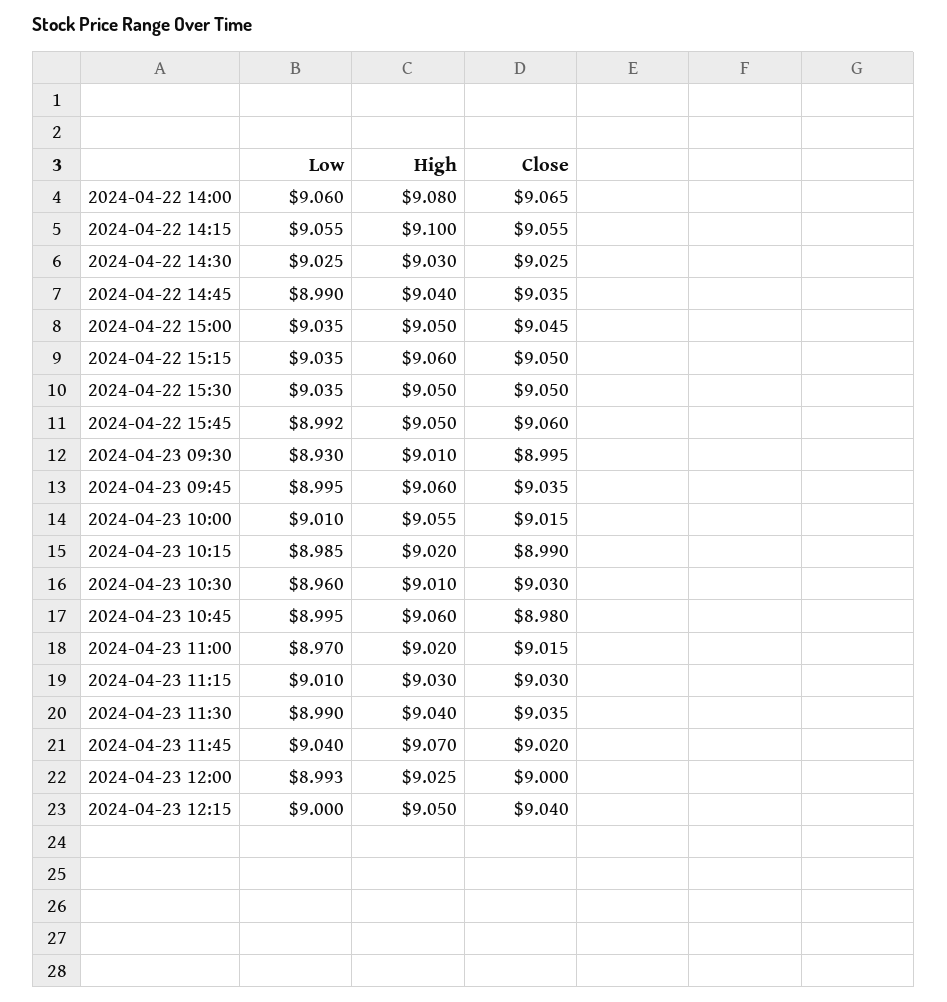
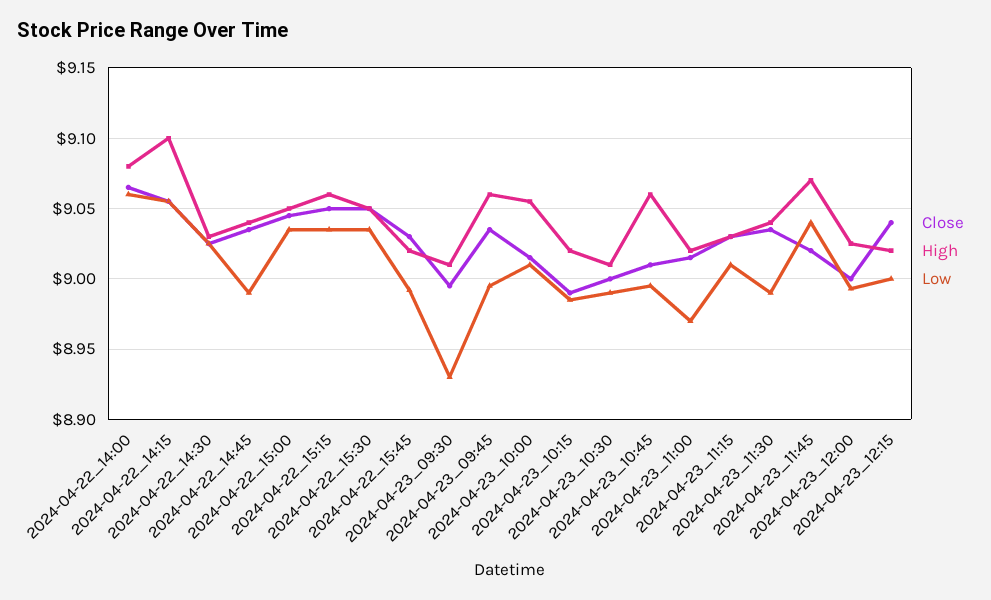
  {
    "Low": {
      "2024-04-22 14:00": 9.06,
      "2024-04-22 14:15": 9.055,
      "2024-04-22 14:30": 9.025,
      "2024-04-22 14:45": 8.99,
      "2024-04-22 15:00": 9.035,
      "2024-04-22 15:15": 9.035,
      "2024-04-22 15:30": 9.035,
      "2024-04-22 15:45": 8.992,
      "2024-04-23 09:30": 8.93,
      "2024-04-23 09:45": 8.995,
      "2024-04-23 10:00": 9.01,
      "2024-04-23 10:15": 8.985,
-     "2024-04-23 10:30": 8.96,
+     "2024-04-23 10:30": 8.99,
      "2024-04-23 10:45": 8.995,
      "2024-04-23 11:00": 8.97,
      "2024-04-23 11:15": 9.01,
      "2024-04-23 11:30": 8.99,
      "2024-04-23 11:45": 9.04,
      "2024-04-23 12:00": 8.993,
      "2024-04-23 12:15": 9
    },
    "High": {
      "2024-04-22 14:00": 9.08,
      "2024-04-22 14:15": 9.1,
      "2024-04-22 14:30": 9.03,
      "2024-04-22 14:45": 9.04,
      "2024-04-22 15:00": 9.05,
      "2024-04-22 15:15": 9.06,
      "2024-04-22 15:30": 9.05,
-     "2024-04-22 15:45": 9.05,
+     "2024-04-22 15:45": 9.02,
      "2024-04-23 09:30": 9.01,
      "2024-04-23 09:45": 9.06,
      "2024-04-23 10:00": 9.055,
      "2024-04-23 10:15": 9.02,
      "2024-04-23 10:30": 9.01,
      "2024-04-23 10:45": 9.06,
      "2024-04-23 11:00": 9.02,
      "2024-04-23 11:15": 9.03,
      "2024-04-23 11:30": 9.04,
      "2024-04-23 11:45": 9.07,
      "2024-04-23 12:00": 9.025,
-     "2024-04-23 12:15": 9.05
+     "2024-04-23 12:15": 9.02
    },
    "Close": {
      "2024-04-22 14:00": 9.065,
      "2024-04-22 14:15": 9.055,
      "2024-04-22 14:30": 9.025,
      "2024-04-22 14:45": 9.035,
      "2024-04-22 15:00": 9.045,
      "2024-04-22 15:15": 9.05,
      "2024-04-22 15:30": 9.05,
-     "2024-04-22 15:45": 9.06,
+     "2024-04-22 15:45": 9.03,
      "2024-04-23 09:30": 8.995,
      "2024-04-23 09:45": 9.035,
      "2024-04-23 10:00": 9.015,
      "2024-04-23 10:15": 8.99,
-     "2024-04-23 10:30": 9.03,
+     "2024-04-23 10:30": 9,
-     "2024-04-23 10:45": 8.98,
+     "2024-04-23 10:45": 9.01,
      "2024-04-23 11:00": 9.015,
      "2024-04-23 11:15": 9.03,
      "2024-04-23 11:30": 9.035,
      "2024-04-23 11:45": 9.02,
      "2024-04-23 12:00": 9,
      "2024-04-23 12:15": 9.04
    }
  }

